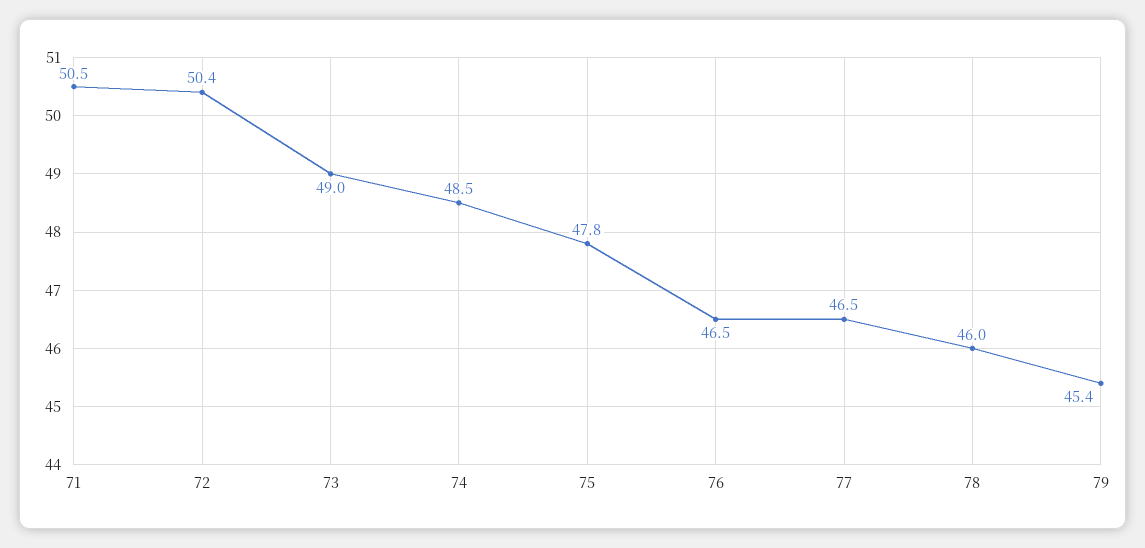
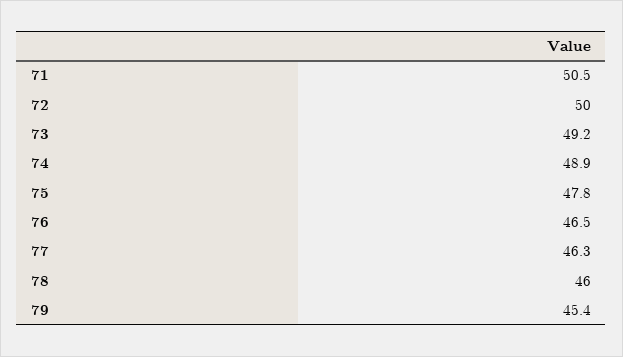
  {
    "71": 50.5,
-   "72": 50.4,
+   "72": 50,
-   "73": 49,
+   "73": 49.2,
-   "74": 48.5,
+   "74": 48.9,
    "75": 47.8,
    "76": 46.5,
-   "77": 46.5,
+   "77": 46.3,
    "78": 46,
    "79": 45.4
  }

